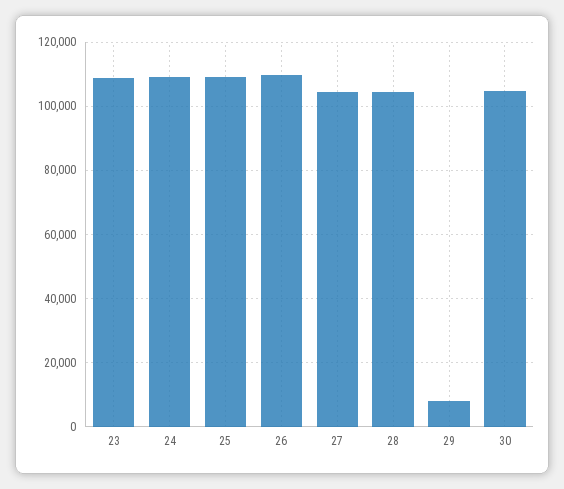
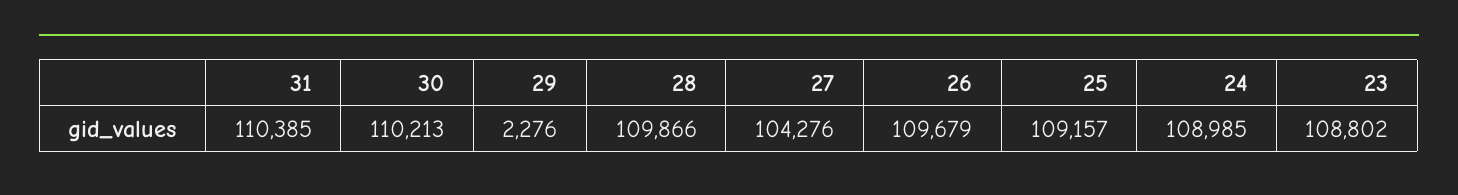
  {
    "23": 108802,
    "24": 108985,
    "25": 109157,
    "26": 109679,
    "27": 104276,
-   "28": 104000,
+   "28": 109866,
-   "29": 8000,
+   "29": 2276,
-   "30": 104000
+   "30": 110213,
+   "31": 110385
  }

